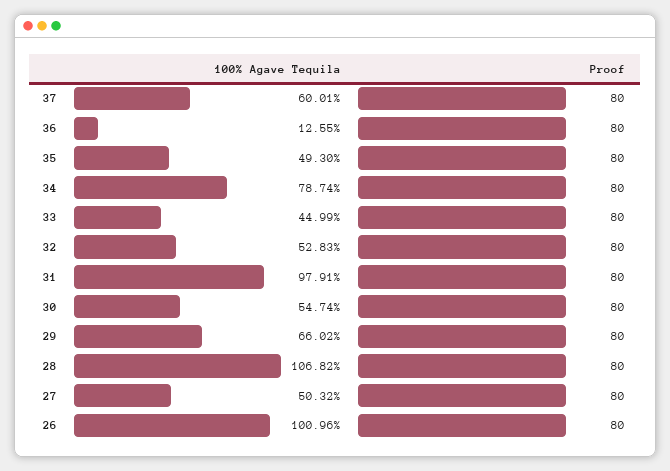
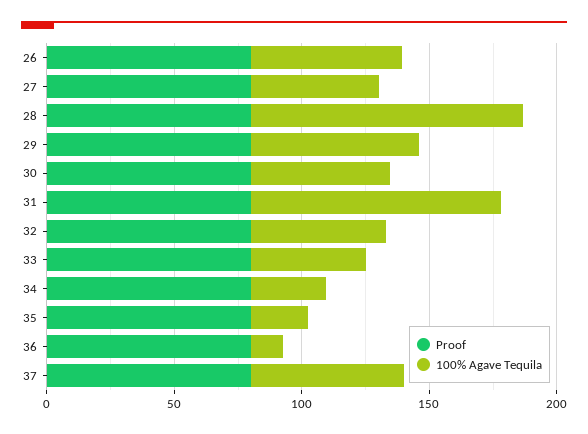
  {
    "100% Agave Tequila": {
      "37": 60.01,
      "36": 12.55,
-     "35": 49.3,
+     "35": 20,
-     "34": 78.74,
+     "34": 30,
      "33": 44.99,
      "32": 52.83,
      "31": 97.91,
      "30": 54.74,
      "29": 66.02,
      "28": 106.82,
      "27": 50.32,
-     "26": 100.96
+     "26": 60
    },
    "Proof": {
      "37": 80,
      "36": 80,
      "35": 80,
      "34": 80,
      "33": 80,
      "32": 80,
      "31": 80,
      "30": 80,
      "29": 80,
      "28": 80,
      "27": 80,
      "26": 80
    }
  }

